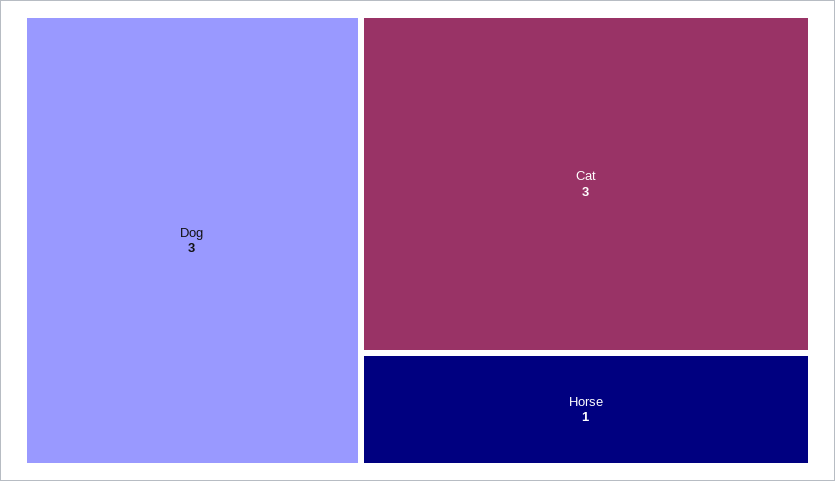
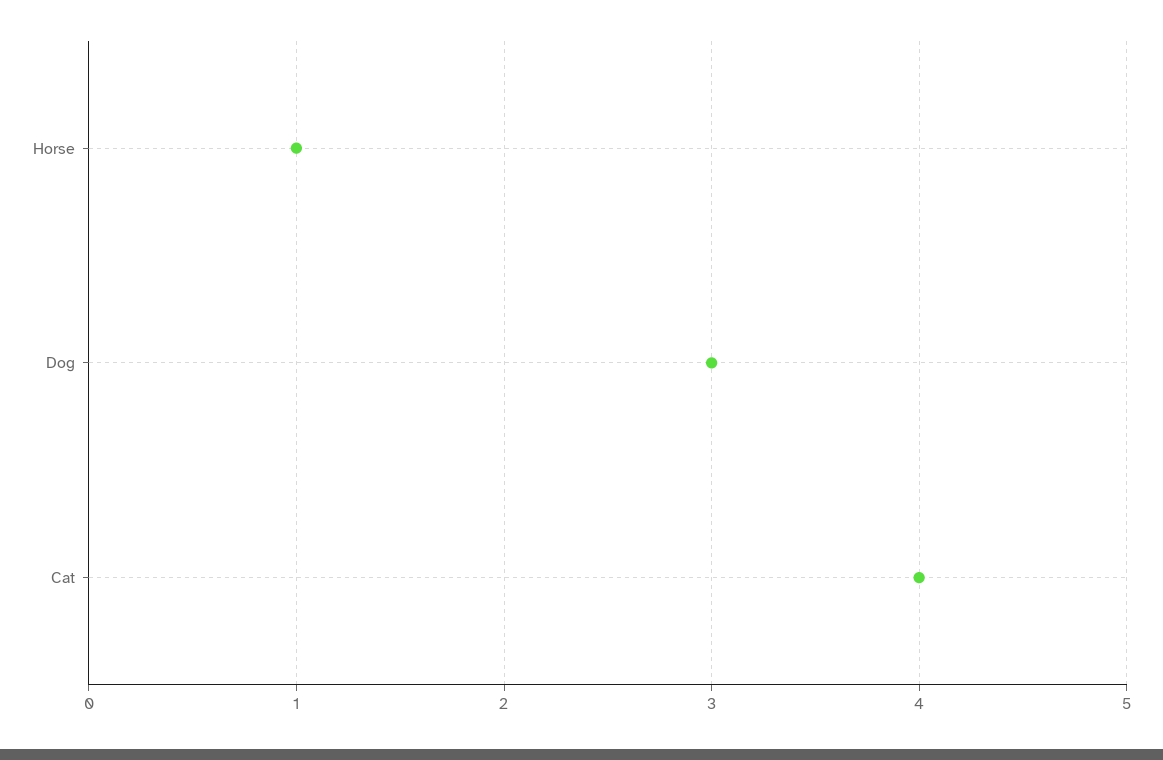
  {
    "Dog": 3,
-   "Cat": 3,
+   "Cat": 4,
    "Horse": 1
  }

